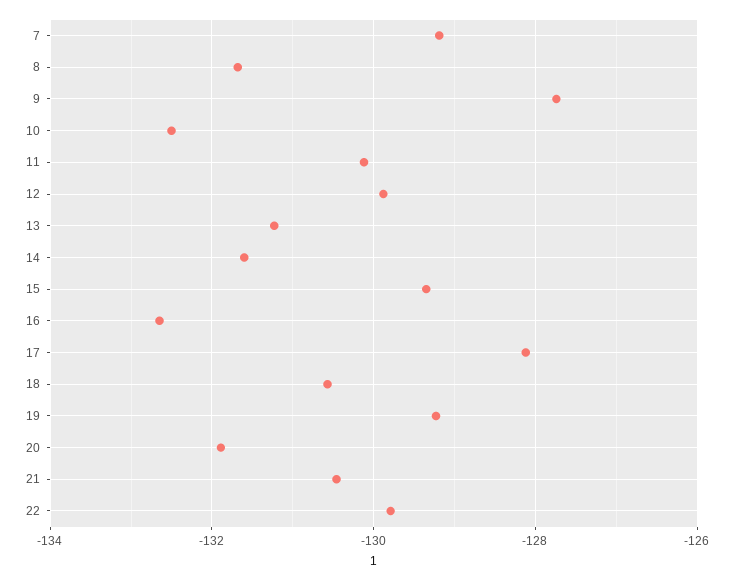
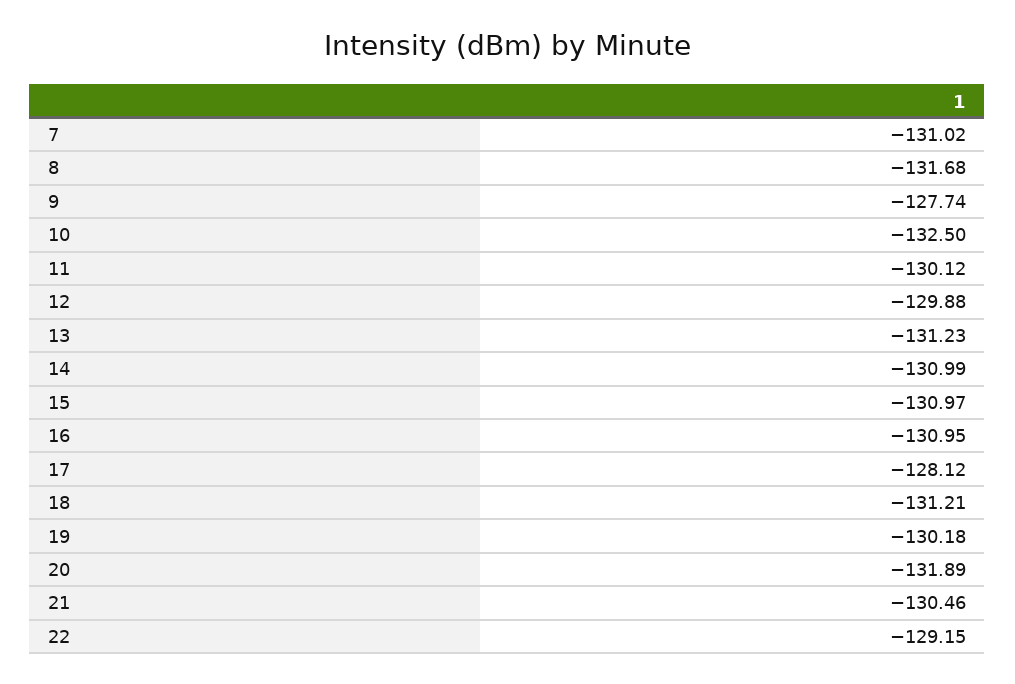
  {
-   "7": -129.2,
+   "7": -131.02,
    "8": -131.68,
    "9": -127.74,
    "10": -132.5,
    "11": -130.12,
    "12": -129.88,
    "13": -131.23,
-   "14": -131.6,
+   "14": -130.99,
-   "15": -129.4,
+   "15": -130.97,
-   "16": -132.6,
+   "16": -130.95,
    "17": -128.12,
-   "18": -130.6,
+   "18": -131.21,
-   "19": -129.2,
+   "19": -130.18,
    "20": -131.89,
    "21": -130.46,
-   "22": -129.8
+   "22": -129.15
  }

